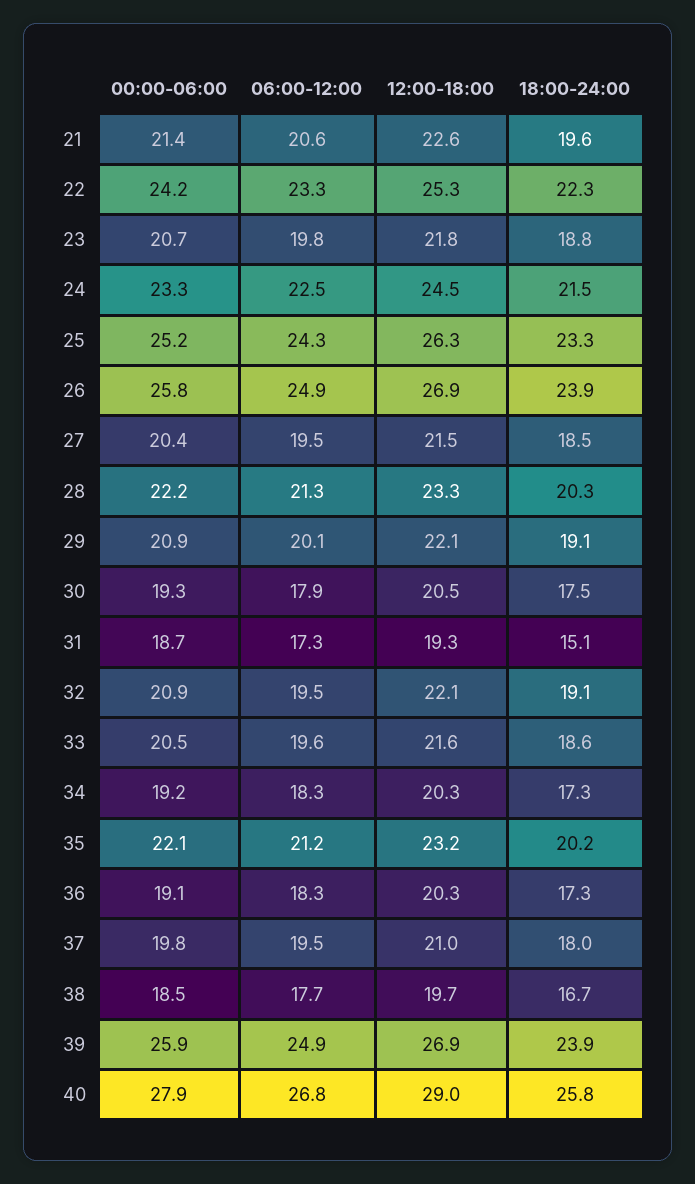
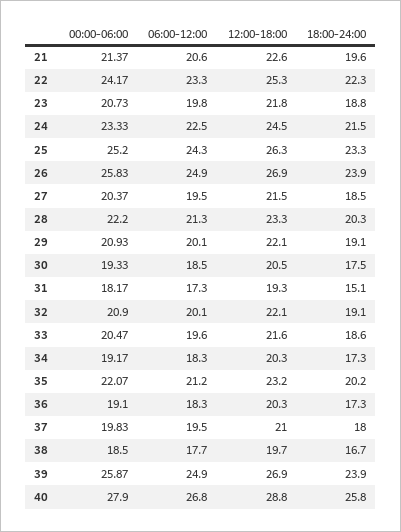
  {
    "00:00-06:00": {
      "21": 21.37,
      "22": 24.17,
      "23": 20.73,
      "24": 23.33,
      "25": 25.2,
      "26": 25.83,
      "27": 20.37,
      "28": 22.2,
      "29": 20.93,
      "30": 19.33,
-     "31": 18.7,
+     "31": 18.17,
      "32": 20.9,
      "33": 20.47,
      "34": 19.17,
      "35": 22.07,
      "36": 19.1,
      "37": 19.83,
      "38": 18.5,
      "39": 25.87,
      "40": 27.9
    },
    "06:00-12:00": {
      "21": 20.6,
      "22": 23.3,
      "23": 19.8,
      "24": 22.5,
      "25": 24.3,
      "26": 24.9,
      "27": 19.5,
      "28": 21.3,
      "29": 20.1,
-     "30": 17.9,
+     "30": 18.5,
      "31": 17.3,
-     "32": 19.5,
+     "32": 20.1,
      "33": 19.6,
      "34": 18.3,
      "35": 21.2,
      "36": 18.3,
      "37": 19.5,
      "38": 17.7,
      "39": 24.9,
      "40": 26.8
    },
    "12:00-18:00": {
      "21": 22.6,
      "22": 25.3,
      "23": 21.8,
      "24": 24.5,
      "25": 26.3,
      "26": 26.9,
      "27": 21.5,
      "28": 23.3,
      "29": 22.1,
      "30": 20.5,
      "31": 19.3,
      "32": 22.1,
      "33": 21.6,
      "34": 20.3,
      "35": 23.2,
      "36": 20.3,
      "37": 21,
      "38": 19.7,
      "39": 26.9,
-     "40": 29
+     "40": 28.8
    },
    "18:00-24:00": {
      "21": 19.6,
      "22": 22.3,
      "23": 18.8,
      "24": 21.5,
      "25": 23.3,
      "26": 23.9,
      "27": 18.5,
      "28": 20.3,
      "29": 19.1,
      "30": 17.5,
      "31": 15.1,
      "32": 19.1,
      "33": 18.6,
      "34": 17.3,
      "35": 20.2,
      "36": 17.3,
      "37": 18,
      "38": 16.7,
      "39": 23.9,
      "40": 25.8
    }
  }

